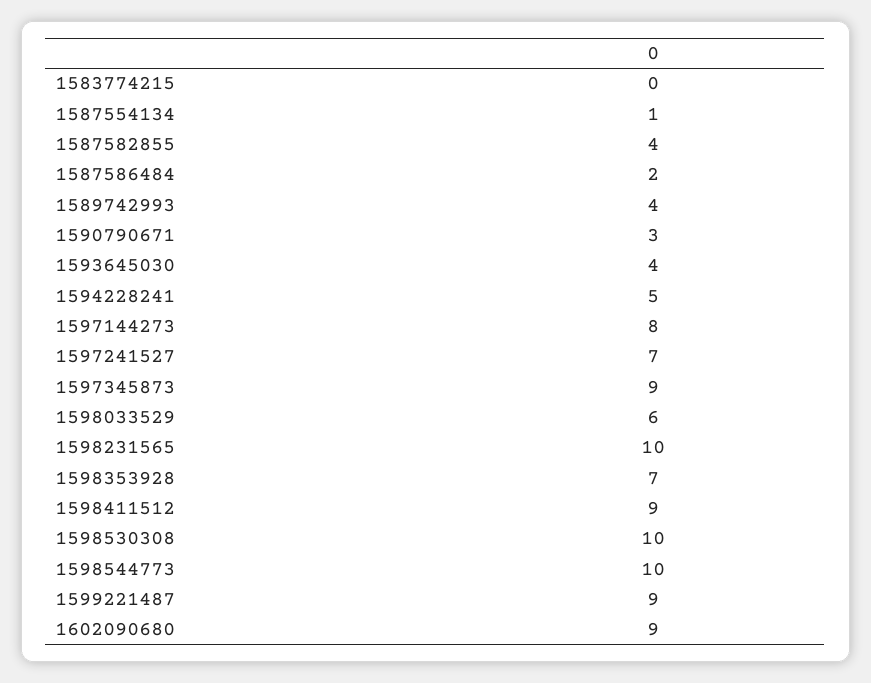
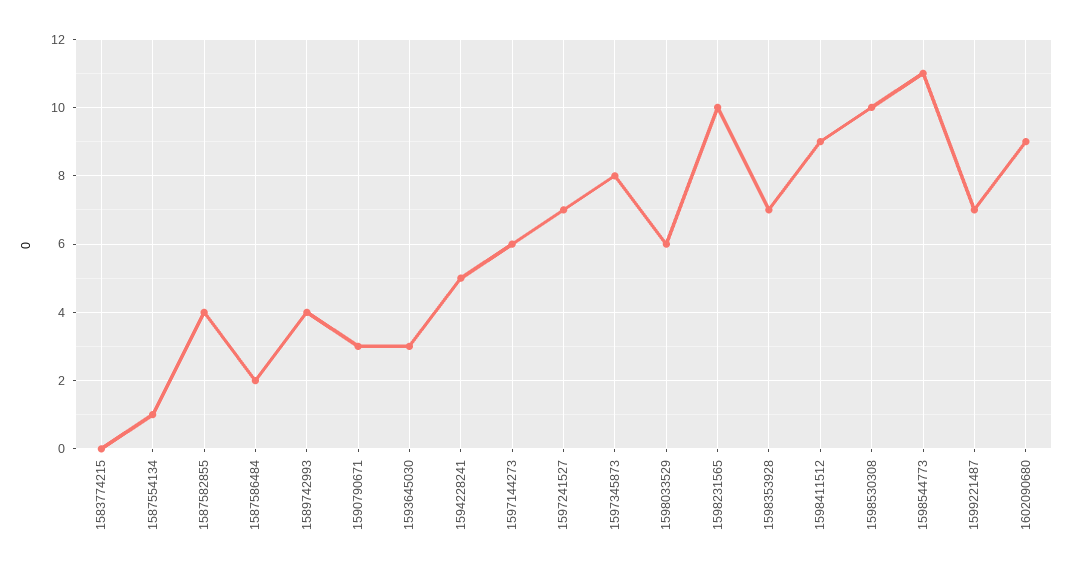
  {
    "1583774215": 0,
    "1587554134": 1,
    "1587582855": 4,
    "1587586484": 2,
    "1589742993": 4,
    "1590790671": 3,
-   "1593645030": 4,
+   "1593645030": 3,
    "1594228241": 5,
-   "1597144273": 8,
+   "1597144273": 6,
    "1597241527": 7,
-   "1597345873": 9,
+   "1597345873": 8,
    "1598033529": 6,
    "1598231565": 10,
    "1598353928": 7,
    "1598411512": 9,
    "1598530308": 10,
-   "1598544773": 10,
+   "1598544773": 11,
-   "1599221487": 9,
+   "1599221487": 7,
    "1602090680": 9
  }

